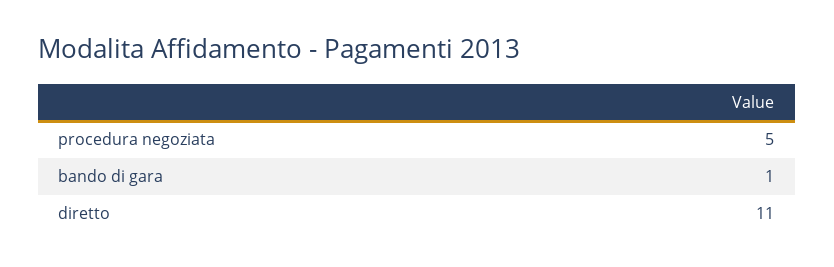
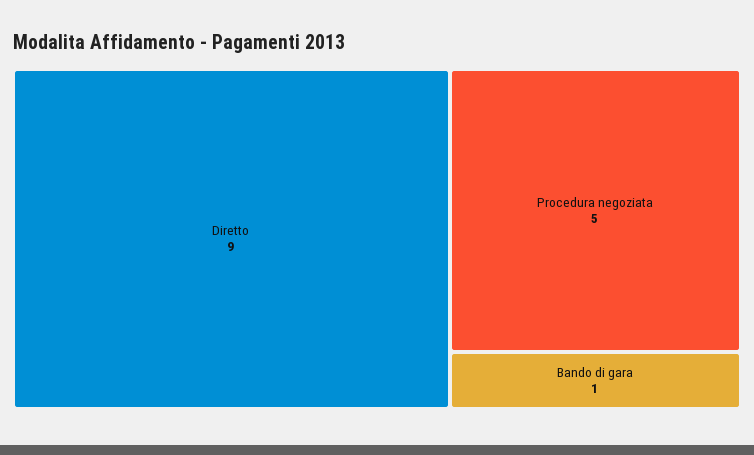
  {
    "procedura negoziata": 5,
    "bando di gara": 1,
-   "diretto": 11
+   "diretto": 9
  }

